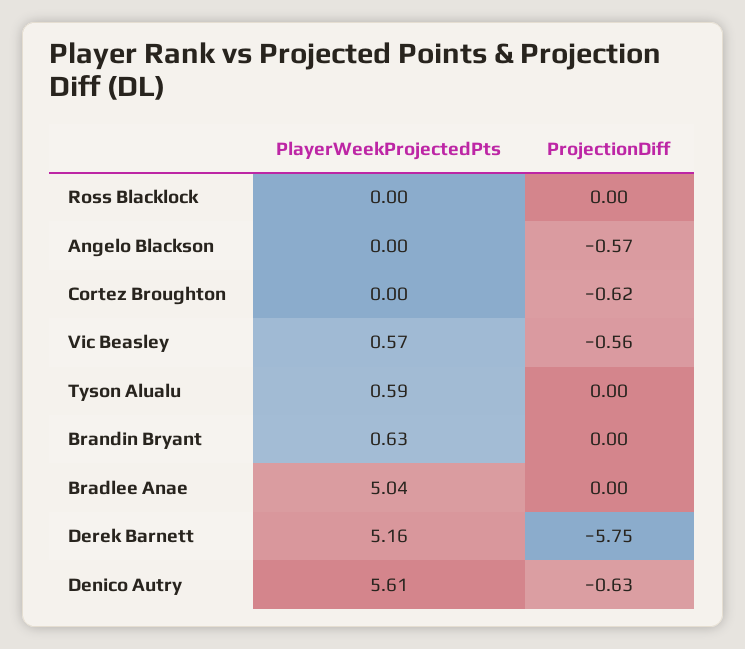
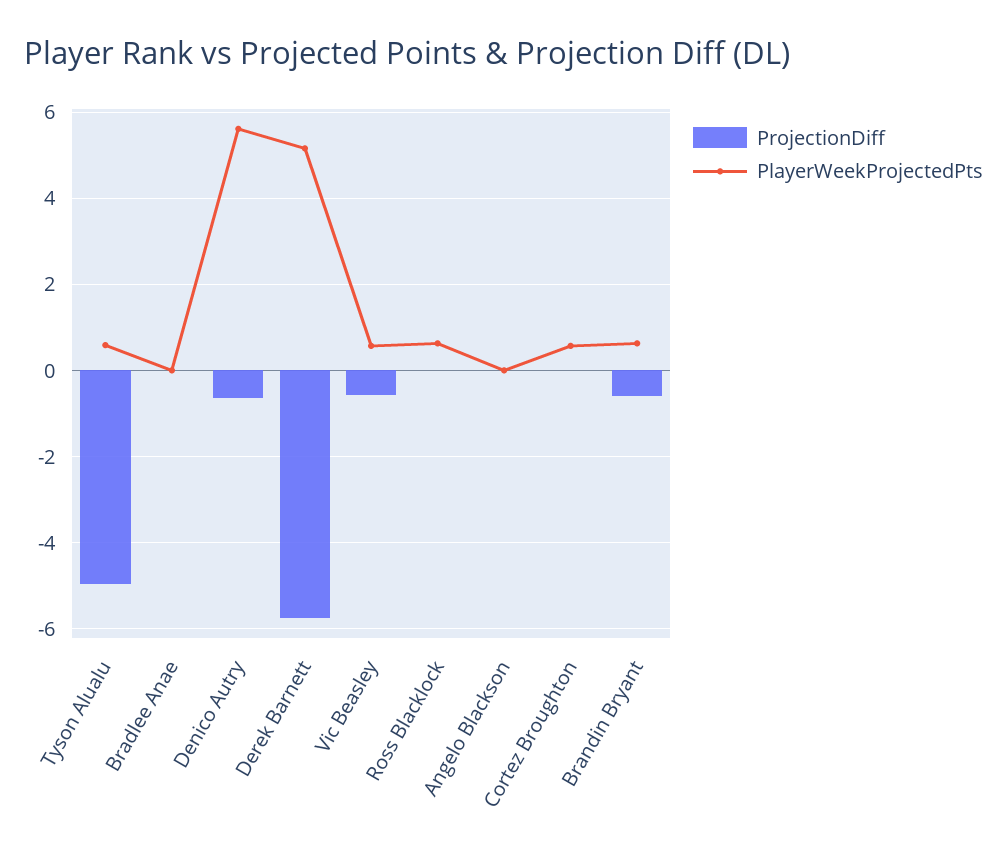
  {
    "PlayerWeekProjectedPts": {
-     "Ross Blacklock": 0,
+     "Ross Blacklock": 0.6,
      "Angelo Blackson": 0,
-     "Cortez Broughton": 0,
+     "Cortez Broughton": 0.6,
      "Vic Beasley": 0.57,
      "Tyson Alualu": 0.59,
      "Brandin Bryant": 0.63,
-     "Bradlee Anae": 5.04,
+     "Bradlee Anae": 0,
      "Derek Barnett": 5.16,
      "Denico Autry": 5.61
    },
    "ProjectionDiff": {
      "Ross Blacklock": 0,
-     "Angelo Blackson": -0.57,
+     "Angelo Blackson": 0,
-     "Cortez Broughton": -0.62,
+     "Cortez Broughton": 0,
      "Vic Beasley": -0.56,
-     "Tyson Alualu": 0,
+     "Tyson Alualu": -5,
-     "Brandin Bryant": 0,
+     "Brandin Bryant": -0.6,
      "Bradlee Anae": 0,
      "Derek Barnett": -5.75,
      "Denico Autry": -0.63
    }
  }

